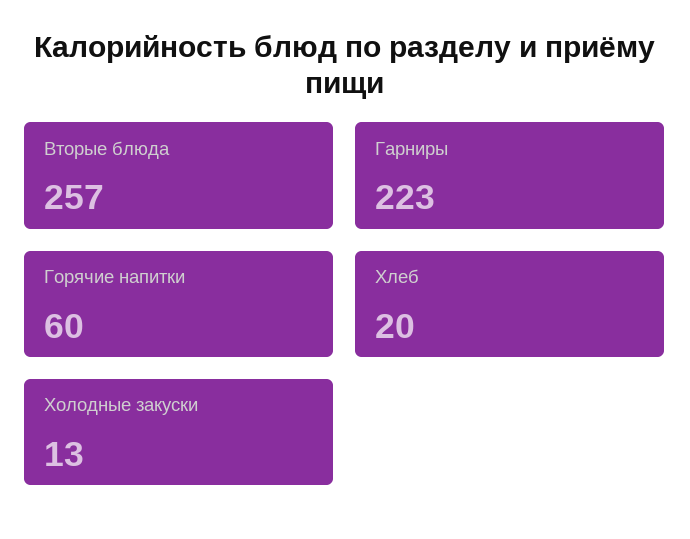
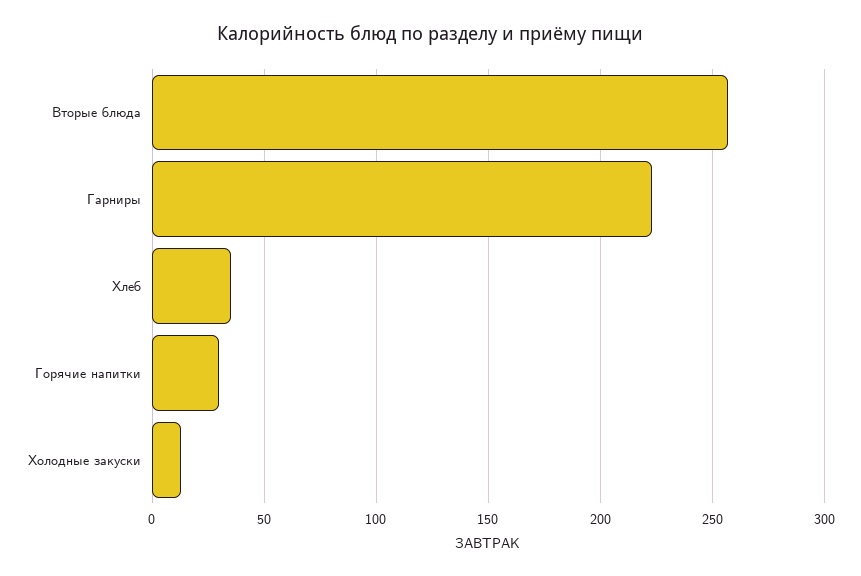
  {
    "Вторые блюда": 257,
    "Гарниры": 223,
-   "Горячие напитки": 60,
+   "Горячие напитки": 30,
-   "Хлеб": 20,
+   "Хлеб": 35,
    "Холодные закуски": 13
  }

